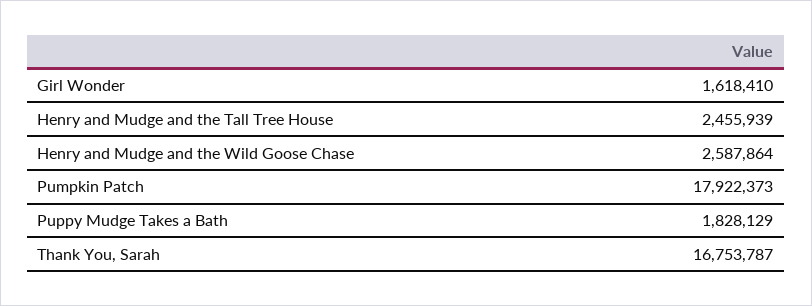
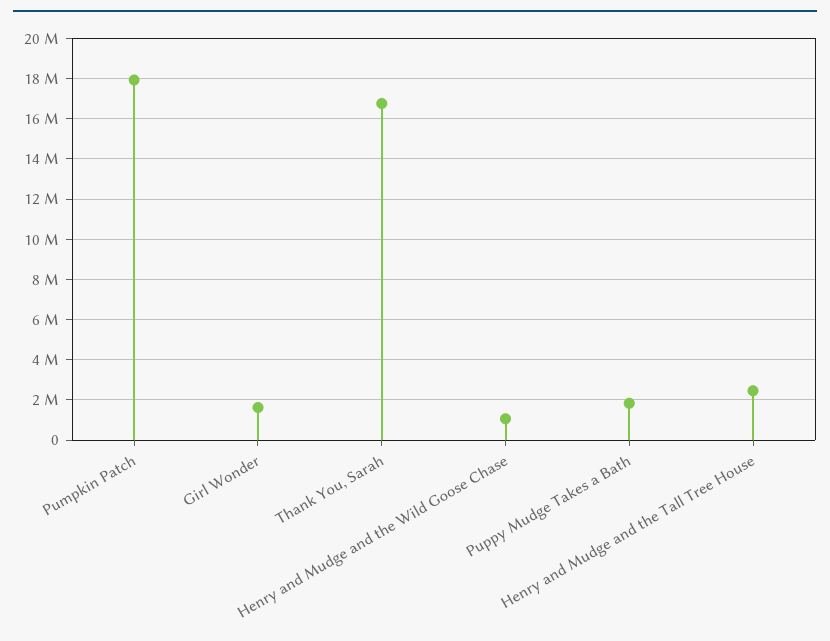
  {
    "Girl Wonder": 1618410,
    "Henry and Mudge and the Tall Tree House": 2455939,
-   "Henry and Mudge and the Wild Goose Chase": 2587864,
+   "Henry and Mudge and the Wild Goose Chase": 1000000,
    "Pumpkin Patch": 17922373,
    "Puppy Mudge Takes a Bath": 1828129,
    "Thank You, Sarah": 16753787
  }

